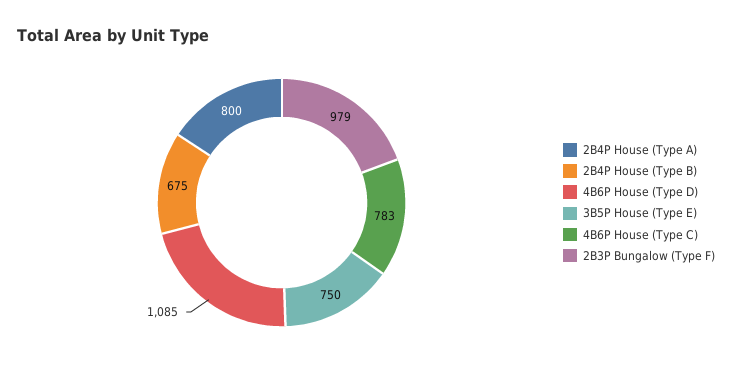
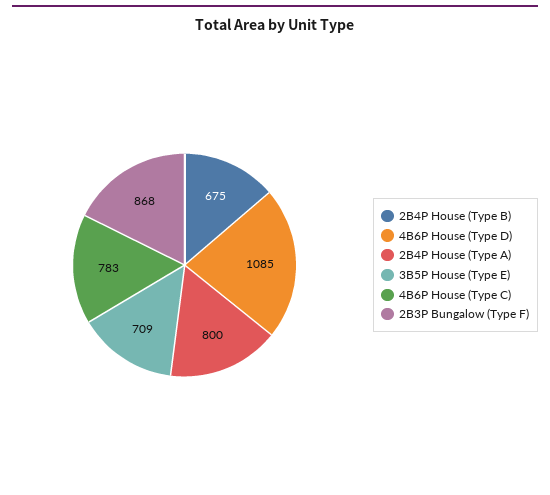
  {
    "2B4P House (Type A)": 800,
    "2B4P House (Type B)": 675,
    "4B6P House (Type D)": 1085,
-   "3B5P House (Type E)": 750,
+   "3B5P House (Type E)": 709,
    "4B6P House (Type C)": 783,
-   "2B3P Bungalow (Type F)": 979
+   "2B3P Bungalow (Type F)": 868
  }

